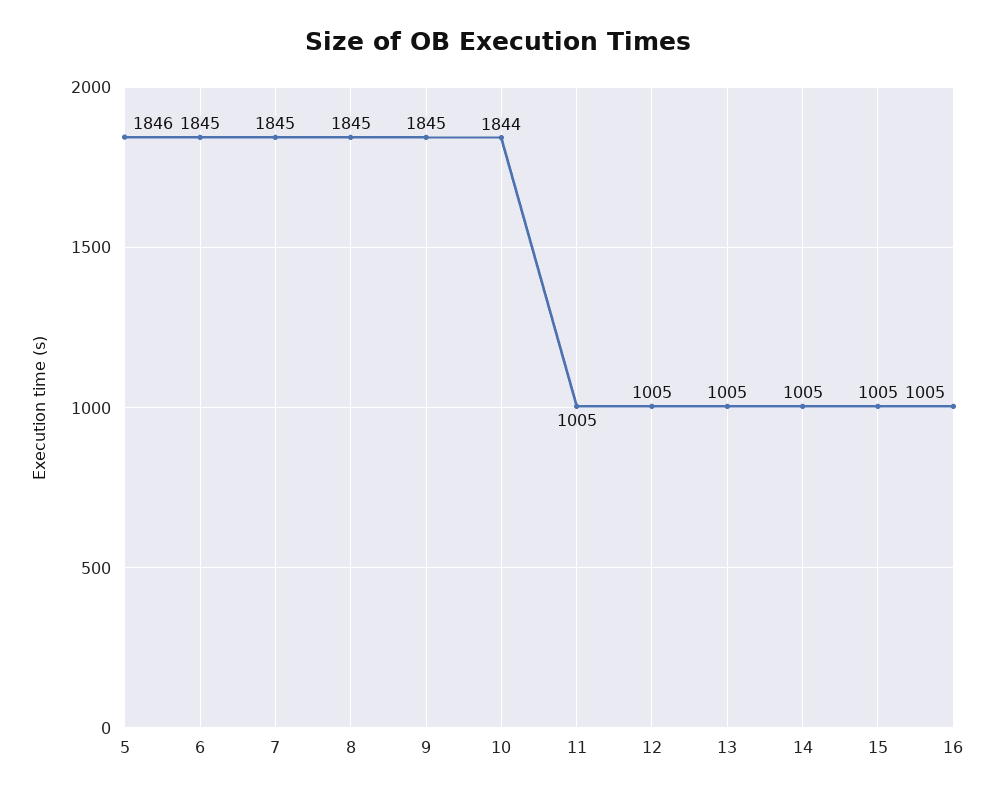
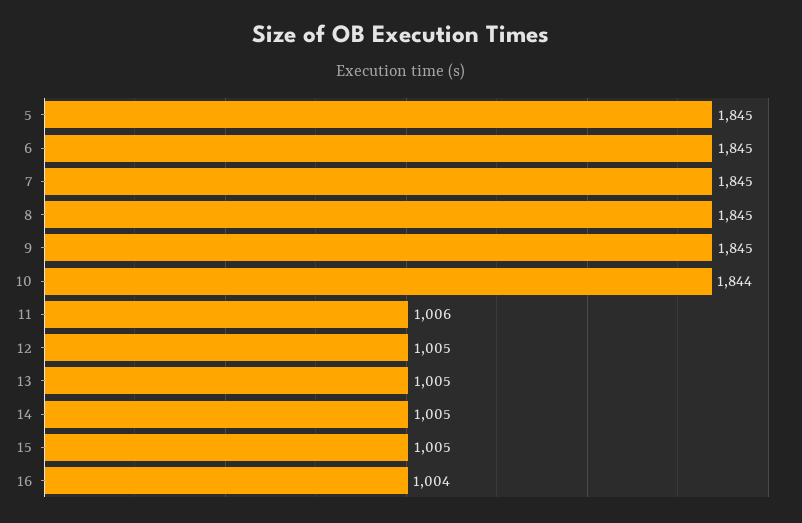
  {
-   "5": 1846,
+   "5": 1845,
    "6": 1845,
    "7": 1845,
    "8": 1845,
    "9": 1845,
    "10": 1844,
-   "11": 1005,
+   "11": 1006,
    "12": 1005,
    "13": 1005,
    "14": 1005,
    "15": 1005,
-   "16": 1005
+   "16": 1004
  }

